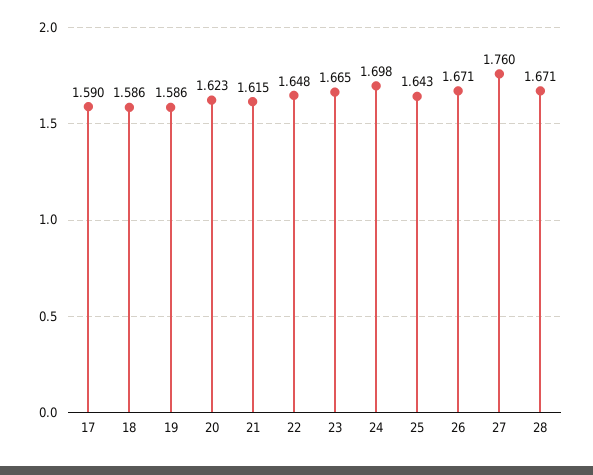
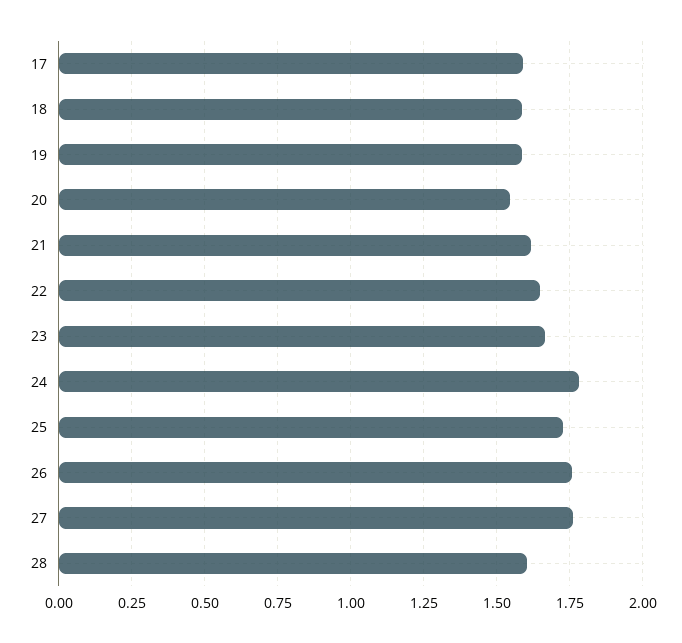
  {
    "17": 1.59,
    "18": 1.586,
    "19": 1.586,
-   "20": 1.623,
+   "20": 1.55,
    "21": 1.615,
    "22": 1.648,
    "23": 1.665,
-   "24": 1.698,
+   "24": 1.775,
-   "25": 1.643,
+   "25": 1.725,
-   "26": 1.671,
+   "26": 1.75,
    "27": 1.76,
-   "28": 1.671
+   "28": 1.6
  }

